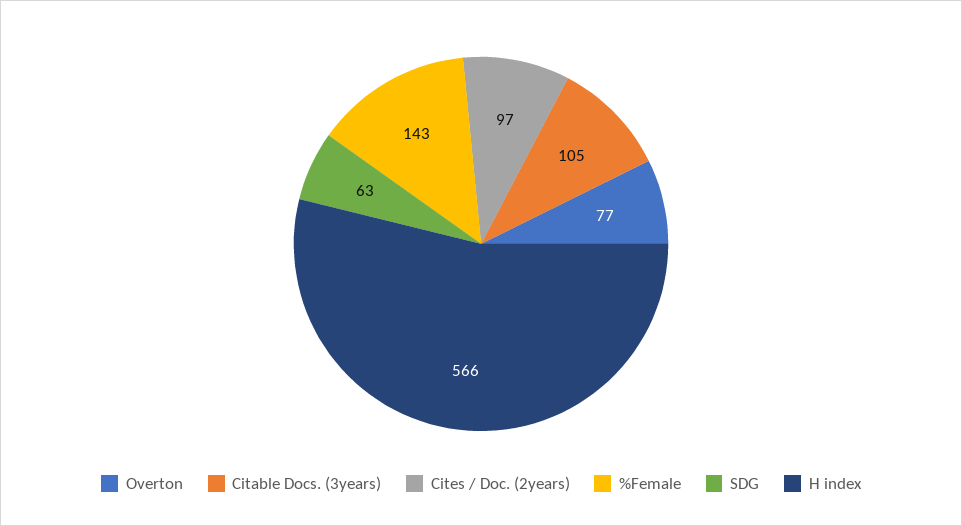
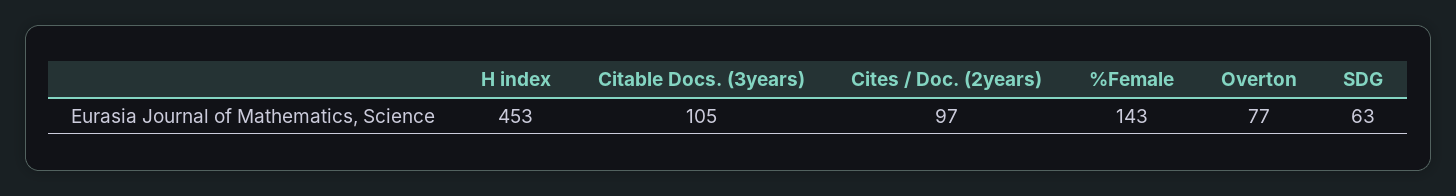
  {
    "Overton": 77,
    "Citable Docs. (3years)": 105,
    "Cites / Doc. (2years)": 97,
    "%Female": 143,
    "SDG": 63,
-   "H index": 566
+   "H index": 453
  }

